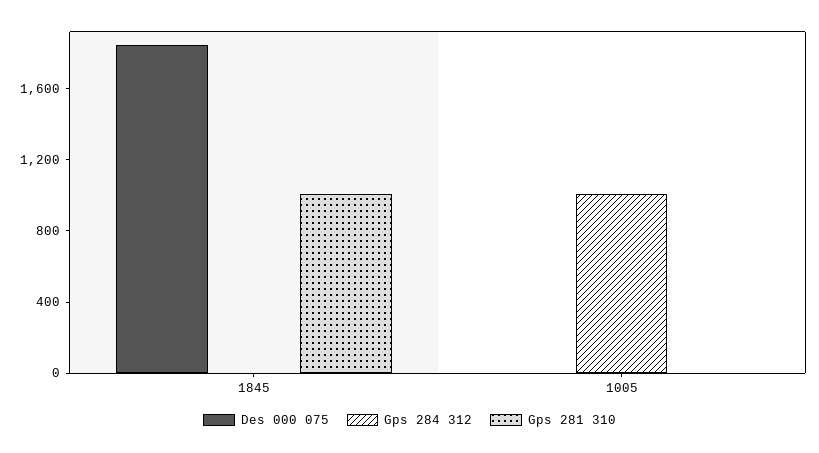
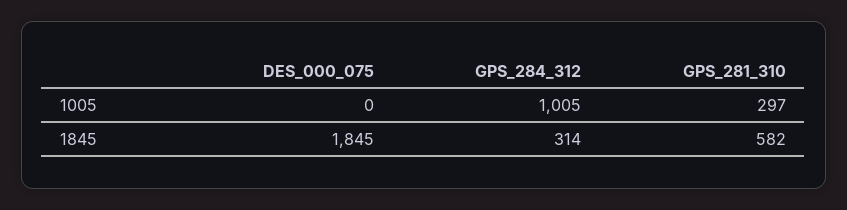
  {
    "Des 000 075": {
      "1845": 1845,
      "1005": 0
    },
    "Gps 284 312": {
-     "1845": 0,
+     "1845": 314,
      "1005": 1005
    },
    "Gps 281 310": {
-     "1845": 1000,
+     "1845": 582,
-     "1005": 0
+     "1005": 297
    }
  }

